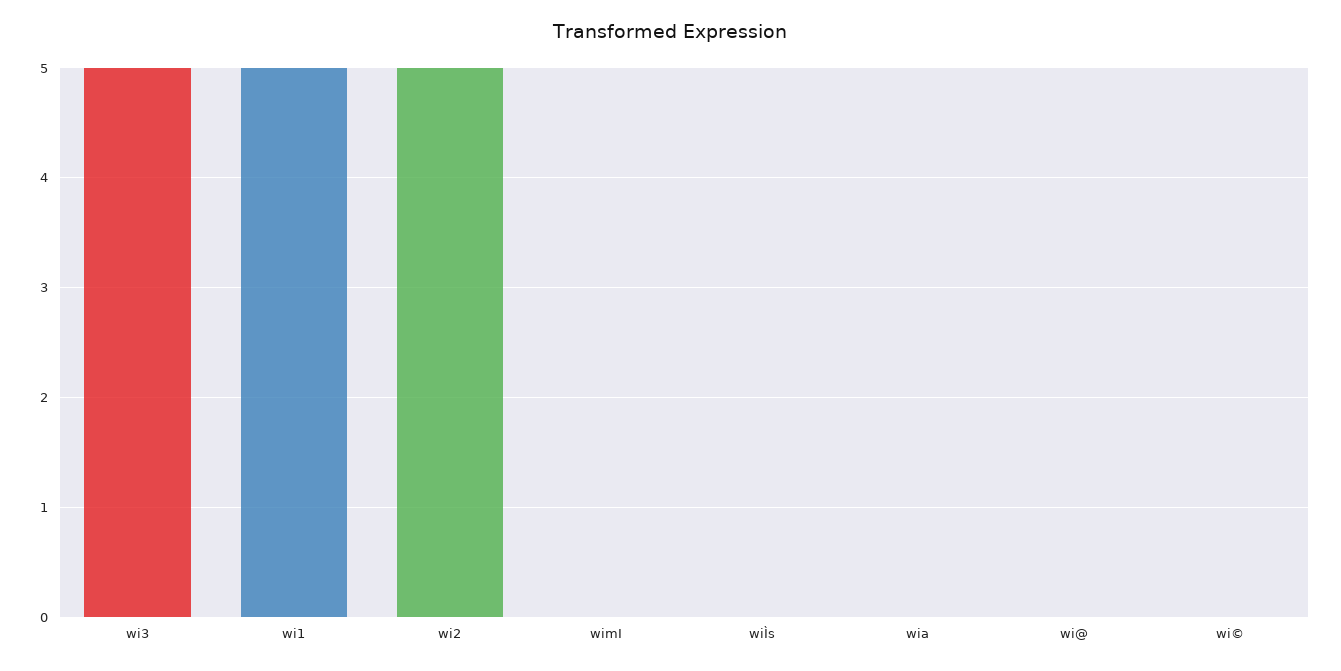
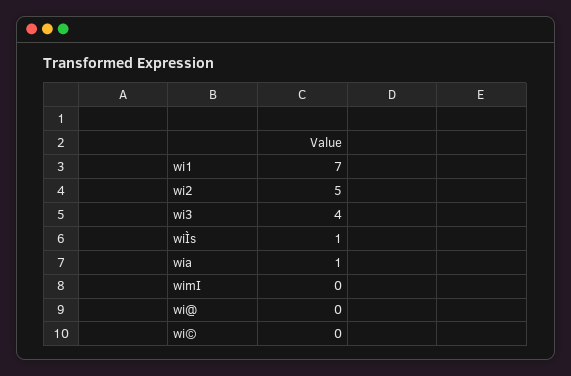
  {
-   "wi3": 5,
+   "wi3": 4,
-   "wi1": 5,
+   "wi1": 7,
    "wi2": 5,
    "wimI": 0,
-   "wiÌs": 0,
+   "wiÌs": 1,
-   "wia": 0,
+   "wia": 1,
    "wi@": 0,
    "wi©": 0
  }

